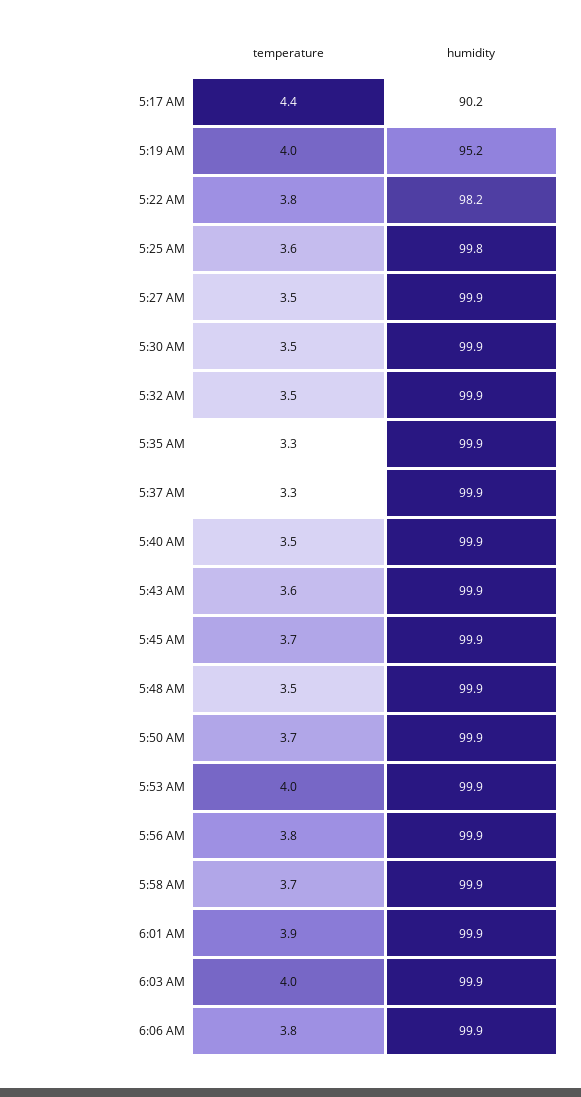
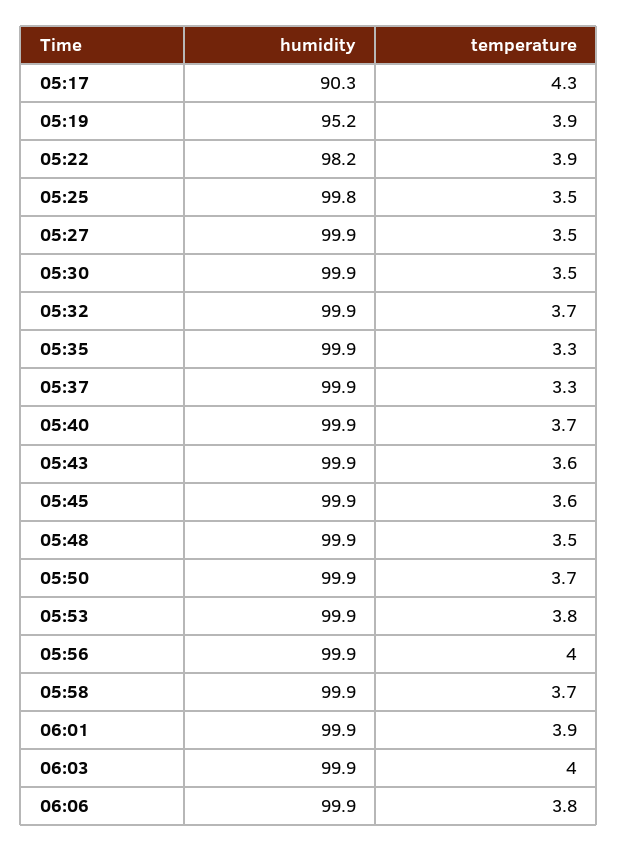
  {
    "temperature": {
-     "5:17 AM": 4.4,
+     "5:17 AM": 4.3,
-     "5:19 AM": 4,
+     "5:19 AM": 3.9,
-     "5:22 AM": 3.8,
+     "5:22 AM": 3.9,
-     "5:25 AM": 3.6,
+     "5:25 AM": 3.5,
      "5:27 AM": 3.5,
      "5:30 AM": 3.5,
-     "5:32 AM": 3.5,
+     "5:32 AM": 3.7,
      "5:35 AM": 3.3,
      "5:37 AM": 3.3,
-     "5:40 AM": 3.5,
+     "5:40 AM": 3.7,
      "5:43 AM": 3.6,
-     "5:45 AM": 3.7,
+     "5:45 AM": 3.6,
      "5:48 AM": 3.5,
      "5:50 AM": 3.7,
-     "5:53 AM": 4,
+     "5:53 AM": 3.8,
-     "5:56 AM": 3.8,
+     "5:56 AM": 4,
      "5:58 AM": 3.7,
      "6:01 AM": 3.9,
      "6:03 AM": 4,
      "6:06 AM": 3.8
    },
    "humidity": {
-     "5:17 AM": 90.2,
+     "5:17 AM": 90.3,
      "5:19 AM": 95.2,
      "5:22 AM": 98.2,
      "5:25 AM": 99.8,
      "5:27 AM": 99.9,
      "5:30 AM": 99.9,
      "5:32 AM": 99.9,
      "5:35 AM": 99.9,
      "5:37 AM": 99.9,
      "5:40 AM": 99.9,
      "5:43 AM": 99.9,
      "5:45 AM": 99.9,
      "5:48 AM": 99.9,
      "5:50 AM": 99.9,
      "5:53 AM": 99.9,
      "5:56 AM": 99.9,
      "5:58 AM": 99.9,
      "6:01 AM": 99.9,
      "6:03 AM": 99.9,
      "6:06 AM": 99.9
    }
  }

